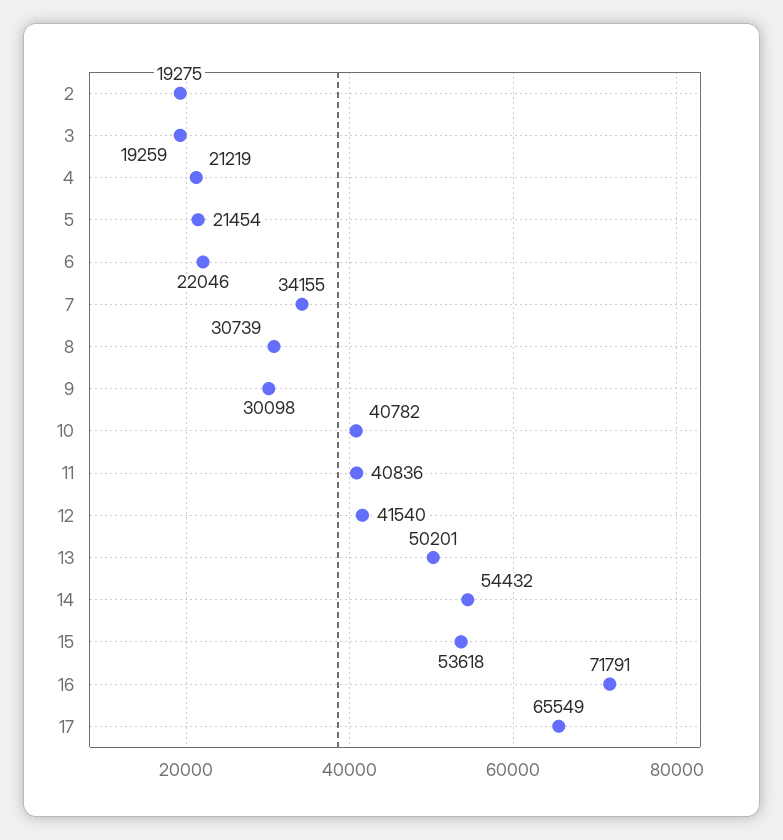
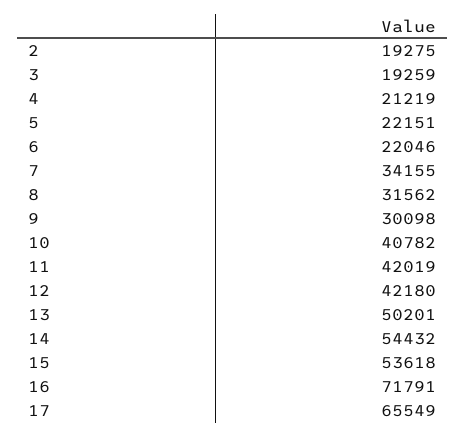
  {
    "2": 19275,
    "3": 19259,
    "4": 21219,
-   "5": 21454,
+   "5": 22151,
    "6": 22046,
    "7": 34155,
-   "8": 30739,
+   "8": 31562,
    "9": 30098,
    "10": 40782,
-   "11": 40836,
+   "11": 42019,
-   "12": 41540,
+   "12": 42180,
    "13": 50201,
    "14": 54432,
    "15": 53618,
    "16": 71791,
    "17": 65549
  }

